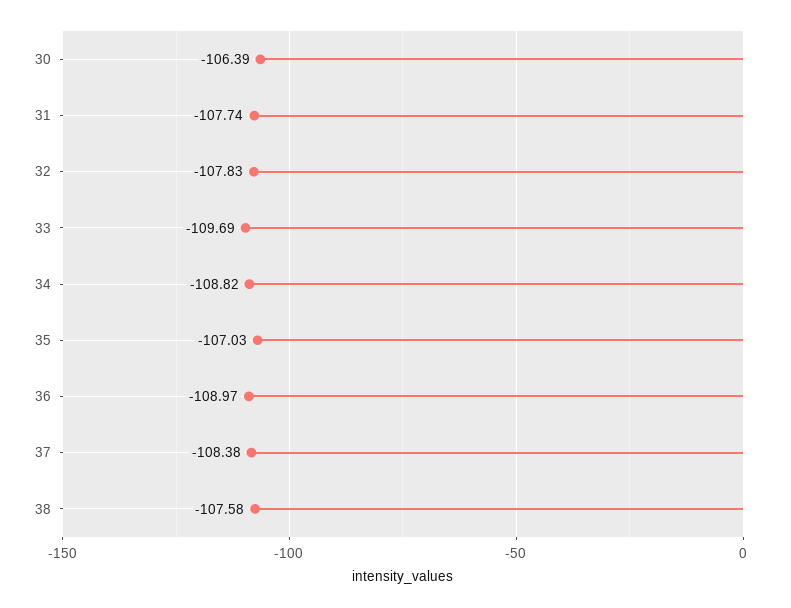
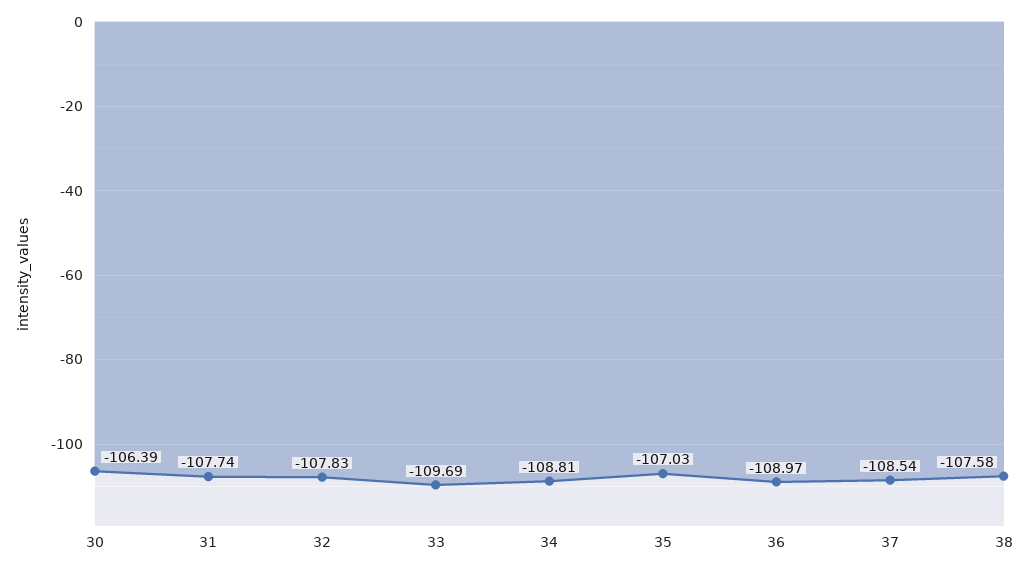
  {
    "30": -106.39,
    "31": -107.74,
    "32": -107.83,
    "33": -109.69,
-   "34": -108.82,
+   "34": -108.81,
    "35": -107.03,
    "36": -108.97,
-   "37": -108.38,
+   "37": -108.54,
    "38": -107.58
  }

